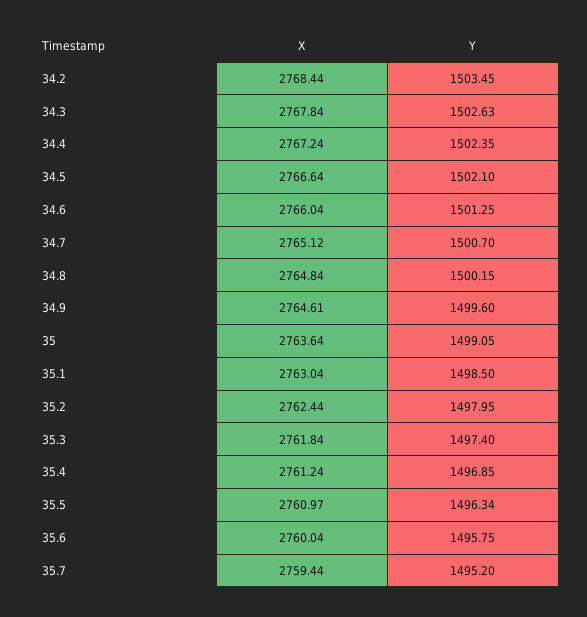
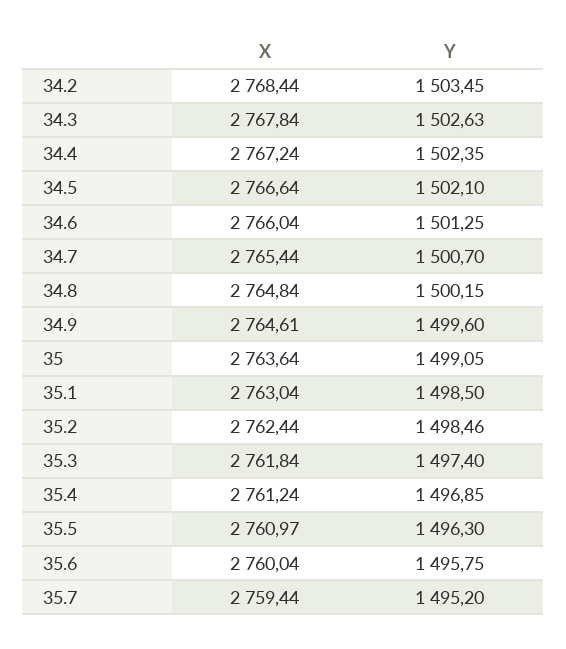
  {
    "X": {
      "34.2": 2768.44,
      "34.3": 2767.84,
      "34.4": 2767.24,
      "34.5": 2766.64,
      "34.6": 2766.04,
-     "34.7": 2765.12,
+     "34.7": 2765.44,
      "34.8": 2764.84,
      "34.9": 2764.61,
      "35": 2763.64,
      "35.1": 2763.04,
      "35.2": 2762.44,
      "35.3": 2761.84,
      "35.4": 2761.24,
      "35.5": 2760.97,
      "35.6": 2760.04,
      "35.7": 2759.44
    },
    "Y": {
      "34.2": 1503.45,
      "34.3": 1502.63,
      "34.4": 1502.35,
      "34.5": 1502.1,
      "34.6": 1501.25,
      "34.7": 1500.7,
      "34.8": 1500.15,
      "34.9": 1499.6,
      "35": 1499.05,
      "35.1": 1498.5,
-     "35.2": 1497.95,
+     "35.2": 1498.46,
      "35.3": 1497.4,
      "35.4": 1496.85,
-     "35.5": 1496.34,
+     "35.5": 1496.3,
      "35.6": 1495.75,
      "35.7": 1495.2
    }
  }

